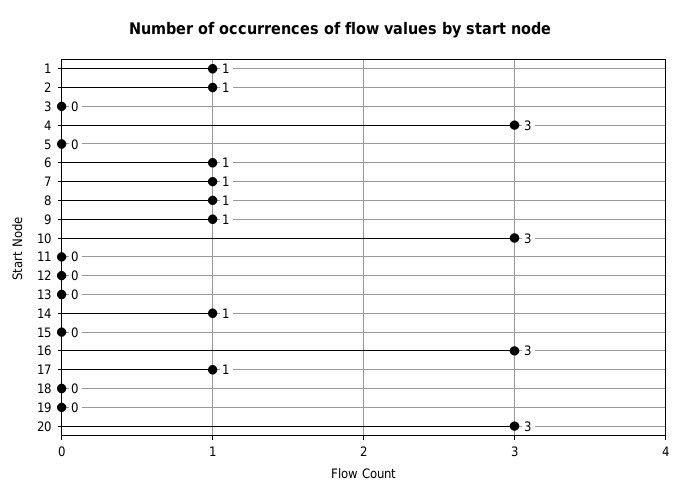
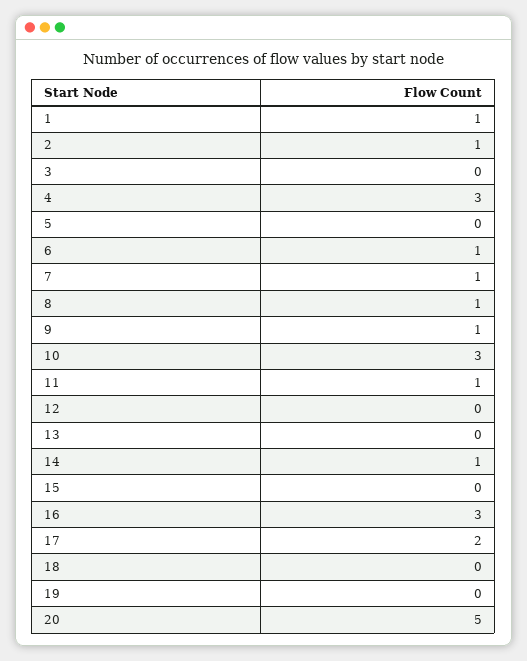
  {
    "1": 1,
    "2": 1,
    "3": 0,
    "4": 3,
    "5": 0,
    "6": 1,
    "7": 1,
    "8": 1,
    "9": 1,
    "10": 3,
-   "11": 0,
+   "11": 1,
    "12": 0,
    "13": 0,
    "14": 1,
    "15": 0,
    "16": 3,
-   "17": 1,
+   "17": 2,
    "18": 0,
    "19": 0,
-   "20": 3
+   "20": 5
  }

